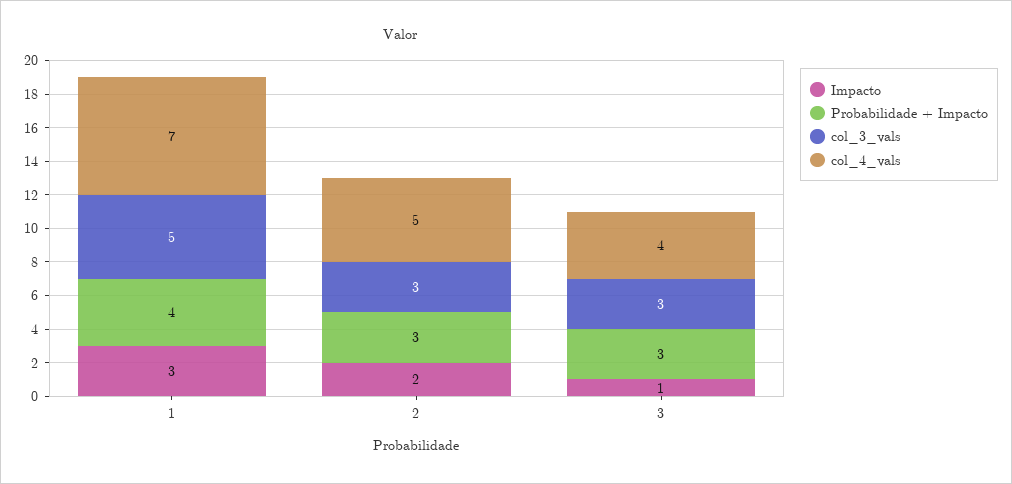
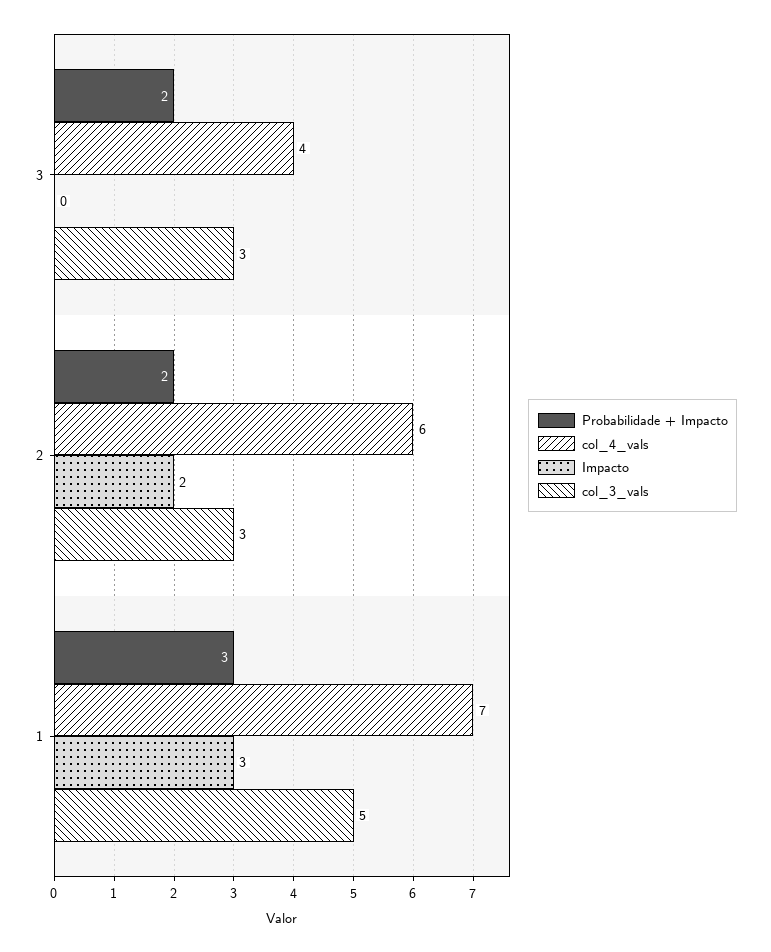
  {
    "Impacto": {
      "1": 3,
      "2": 2,
-     "3": 1
+     "3": 0
    },
    "Probabilidade + Impacto": {
-     "1": 4,
+     "1": 3,
-     "2": 3,
+     "2": 2,
-     "3": 3
+     "3": 2
    },
    "col_3_vals": {
      "1": 5,
      "2": 3,
      "3": 3
    },
    "col_4_vals": {
      "1": 7,
-     "2": 5,
+     "2": 6,
      "3": 4
    }
  }

